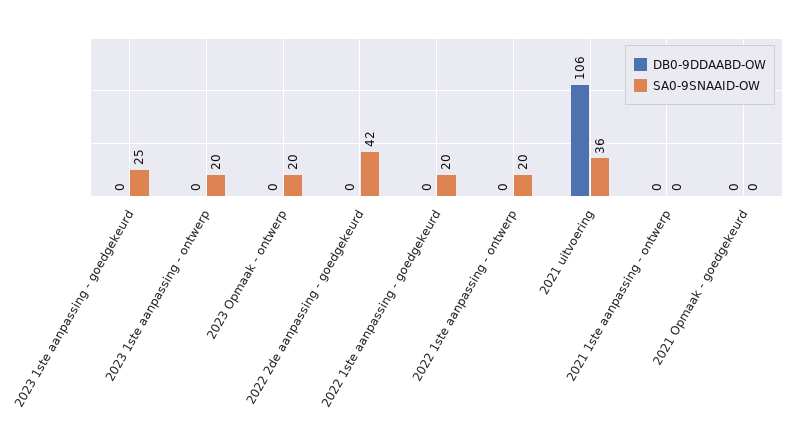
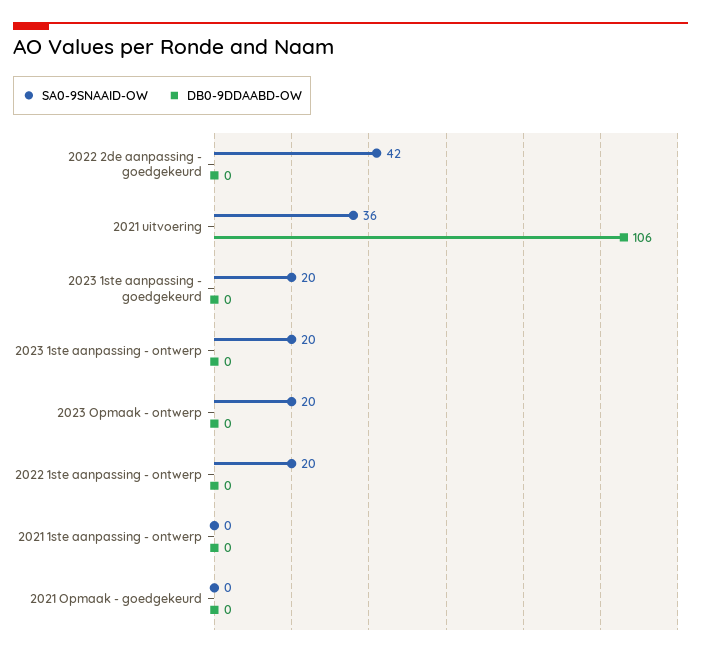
  {
    "DB0-9DDAABD-OW": {
      "2023 1ste aanpassing - goedgekeurd": 0,
      "2023 1ste aanpassing - ontwerp": 0,
      "2023 Opmaak - ontwerp": 0,
      "2022 2de aanpassing - goedgekeurd": 0,
-     "2022 1ste aanpassing - goedgekeurd": 0,
      "2022 1ste aanpassing - ontwerp": 0,
      "2021 uitvoering": 106,
      "2021 1ste aanpassing - ontwerp": 0,
      "2021 Opmaak - goedgekeurd": 0
    },
    "SA0-9SNAAID-OW": {
-     "2023 1ste aanpassing - goedgekeurd": 25,
+     "2023 1ste aanpassing - goedgekeurd": 20,
      "2023 1ste aanpassing - ontwerp": 20,
      "2023 Opmaak - ontwerp": 20,
      "2022 2de aanpassing - goedgekeurd": 42,
-     "2022 1ste aanpassing - goedgekeurd": 20,
      "2022 1ste aanpassing - ontwerp": 20,
      "2021 uitvoering": 36,
      "2021 1ste aanpassing - ontwerp": 0,
      "2021 Opmaak - goedgekeurd": 0
    }
  }

